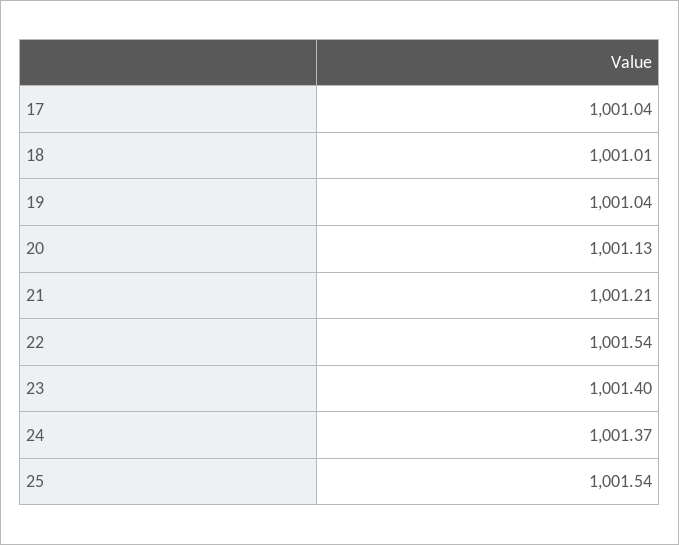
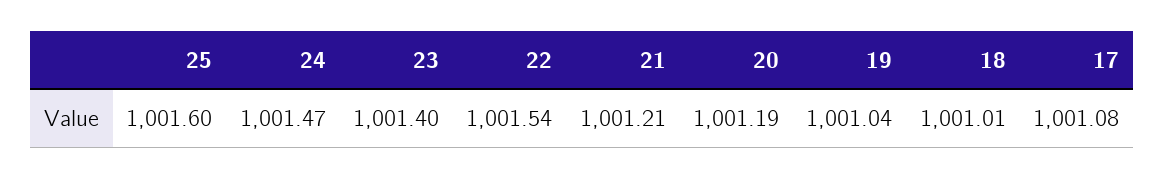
  {
-   "17": 1001.04,
+   "17": 1001.08,
    "18": 1001.01,
    "19": 1001.04,
-   "20": 1001.13,
+   "20": 1001.19,
    "21": 1001.21,
    "22": 1001.54,
    "23": 1001.4,
-   "24": 1001.37,
+   "24": 1001.47,
-   "25": 1001.54
+   "25": 1001.6
  }

